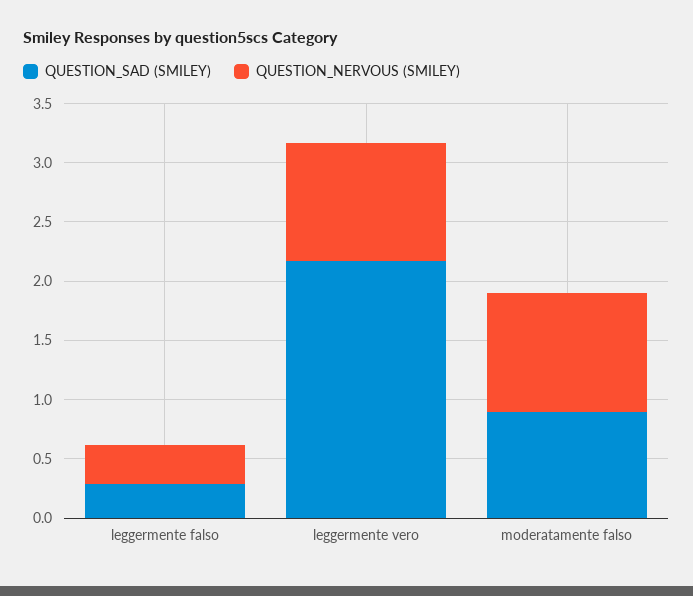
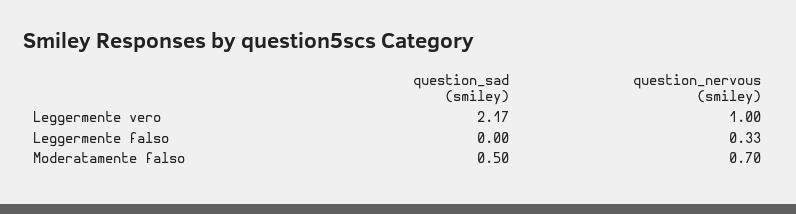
  {
    "QUESTION_SAD (SMILEY)": {
-     "leggermente falso": 0.3,
+     "leggermente falso": 0,
      "leggermente vero": 2.17,
-     "moderatamente falso": 0.9
+     "moderatamente falso": 0.5
    },
    "QUESTION_NERVOUS (SMILEY)": {
      "leggermente falso": 0.33,
      "leggermente vero": 1,
-     "moderatamente falso": 1
+     "moderatamente falso": 0.7
    }
  }

